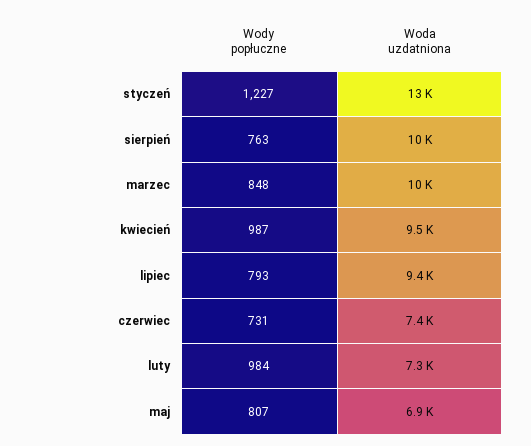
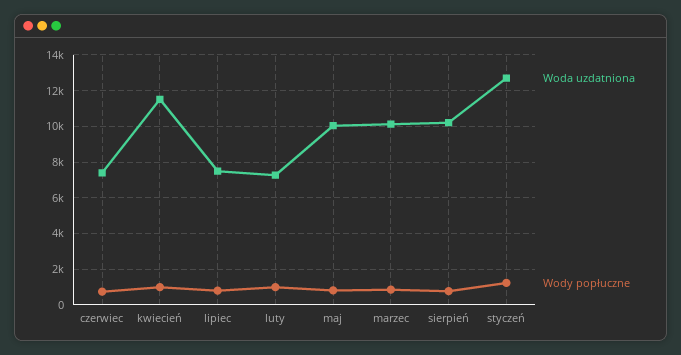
  {
    "Wody popłuczne": {
      "styczeń": 1227,
      "sierpień": 763,
      "marzec": 848,
      "kwiecień": 987,
      "lipiec": 793,
      "czerwiec": 731,
      "luty": 984,
      "maj": 807
    },
    "Woda uzdatniona": {
      "styczeń": 13000,
      "sierpień": 10000,
      "marzec": 10000,
-     "kwiecień": 9500,
+     "kwiecień": 11500,
-     "lipiec": 9400,
+     "lipiec": 7500,
      "czerwiec": 7400,
      "luty": 7300,
-     "maj": 6900
+     "maj": 10000
    }
  }

